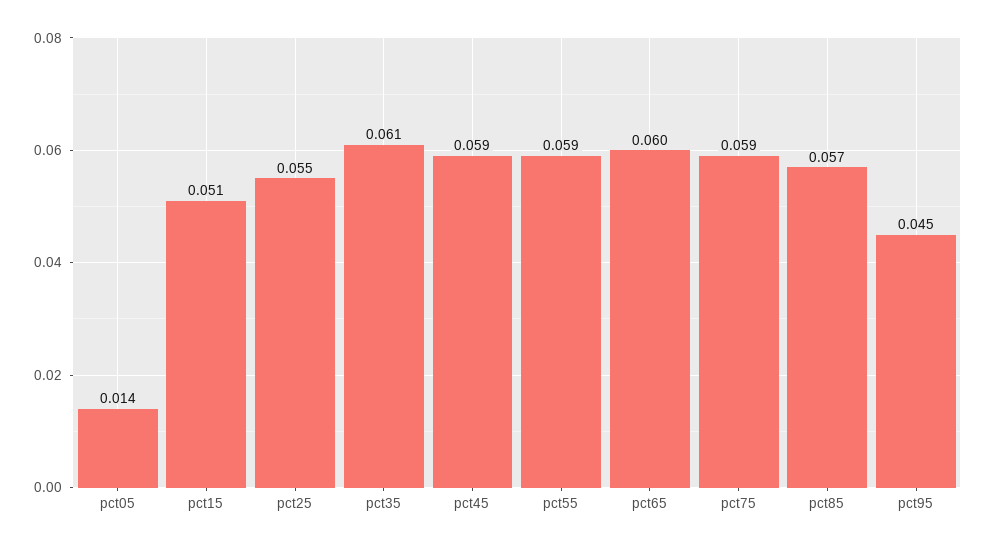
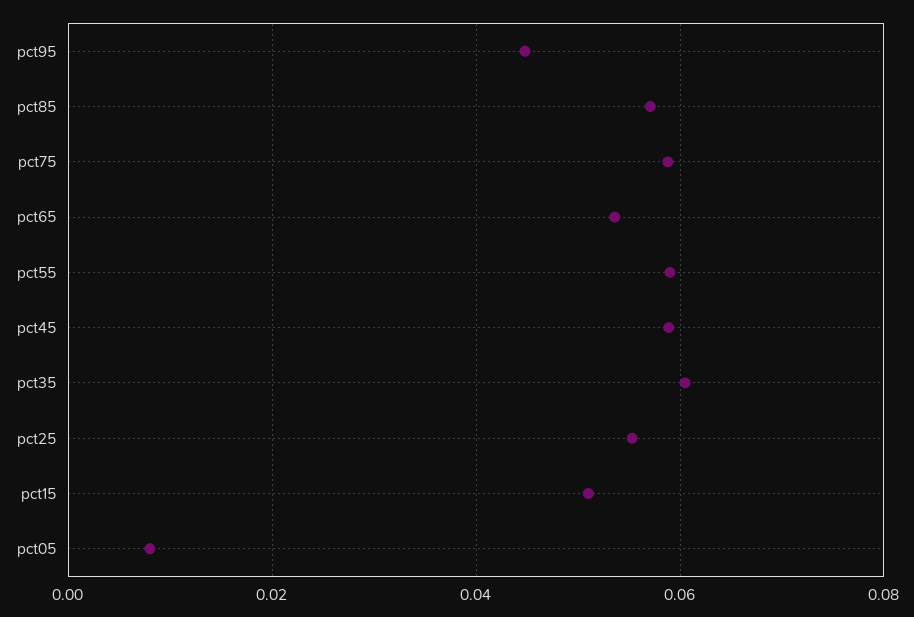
  {
-   "pct05": 0.014,
+   "pct05": 0.008,
    "pct15": 0.051,
    "pct25": 0.055,
    "pct35": 0.061,
    "pct45": 0.059,
    "pct55": 0.059,
-   "pct65": 0.06,
+   "pct65": 0.054,
    "pct75": 0.059,
    "pct85": 0.057,
    "pct95": 0.045
  }

